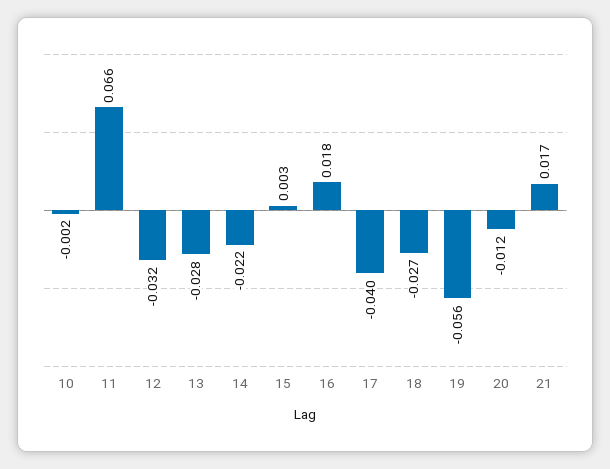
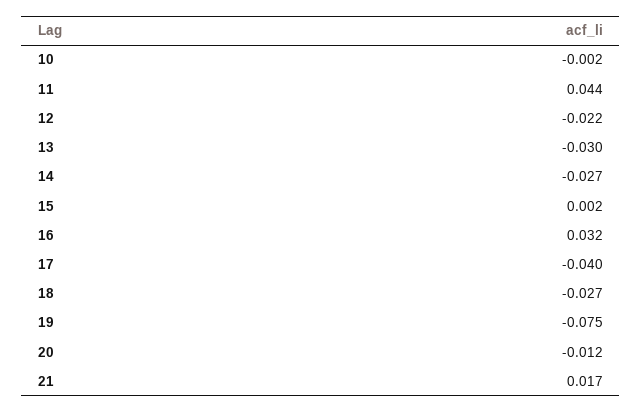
  {
    "10": -0.002,
-   "11": 0.066,
+   "11": 0.044,
-   "12": -0.032,
+   "12": -0.022,
-   "13": -0.028,
+   "13": -0.03,
-   "14": -0.022,
+   "14": -0.027,
-   "15": 0.003,
+   "15": 0.002,
-   "16": 0.018,
+   "16": 0.032,
    "17": -0.04,
    "18": -0.027,
-   "19": -0.056,
+   "19": -0.075,
    "20": -0.012,
    "21": 0.017
  }

